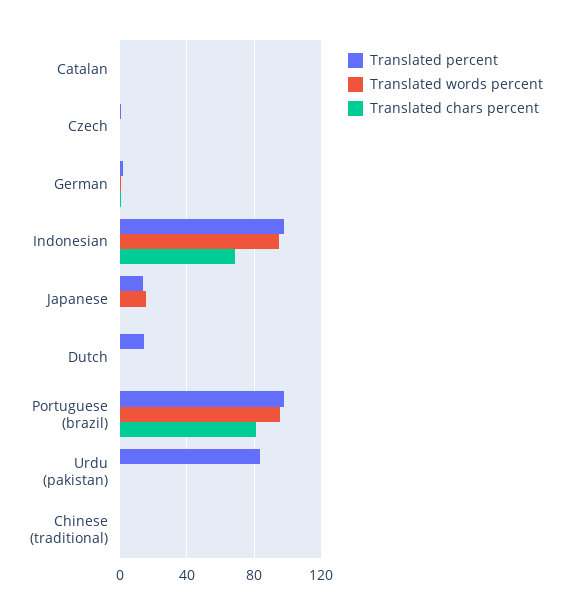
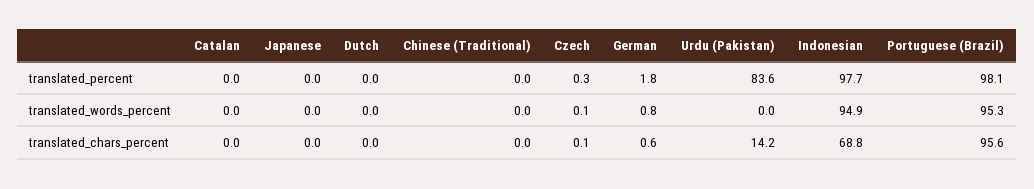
  {
    "Translated percent": {
      "Catalan": 0,
      "Czech": 0.3,
      "German": 1.8,
      "Indonesian": 97.7,
-     "Japanese": 15,
+     "Japanese": 0,
-     "Dutch": 15,
+     "Dutch": 0,
      "Portuguese (brazil)": 98.1,
      "Urdu (pakistan)": 83.6,
      "Chinese (traditional)": 0
    },
    "Translated words percent": {
      "Catalan": 0,
      "Czech": 0.1,
      "German": 0.8,
      "Indonesian": 94.9,
-     "Japanese": 15,
+     "Japanese": 0,
      "Dutch": 0,
      "Portuguese (brazil)": 95.3,
      "Urdu (pakistan)": 0,
      "Chinese (traditional)": 0
    },
    "Translated chars percent": {
      "Catalan": 0,
      "Czech": 0.1,
      "German": 0.6,
      "Indonesian": 68.8,
      "Japanese": 0,
      "Dutch": 0,
-     "Portuguese (brazil)": 80,
+     "Portuguese (brazil)": 95.6,
-     "Urdu (pakistan)": 0,
+     "Urdu (pakistan)": 14.2,
      "Chinese (traditional)": 0
    }
  }

